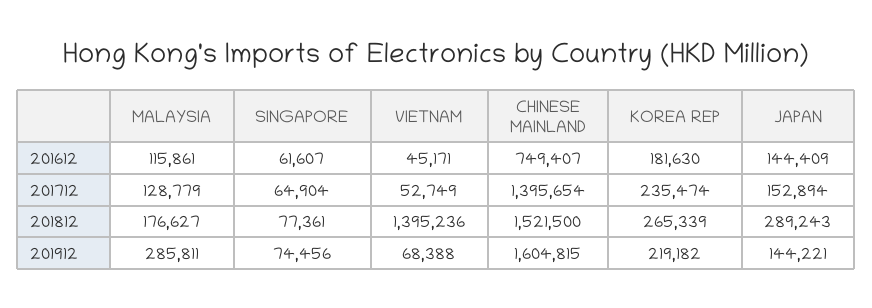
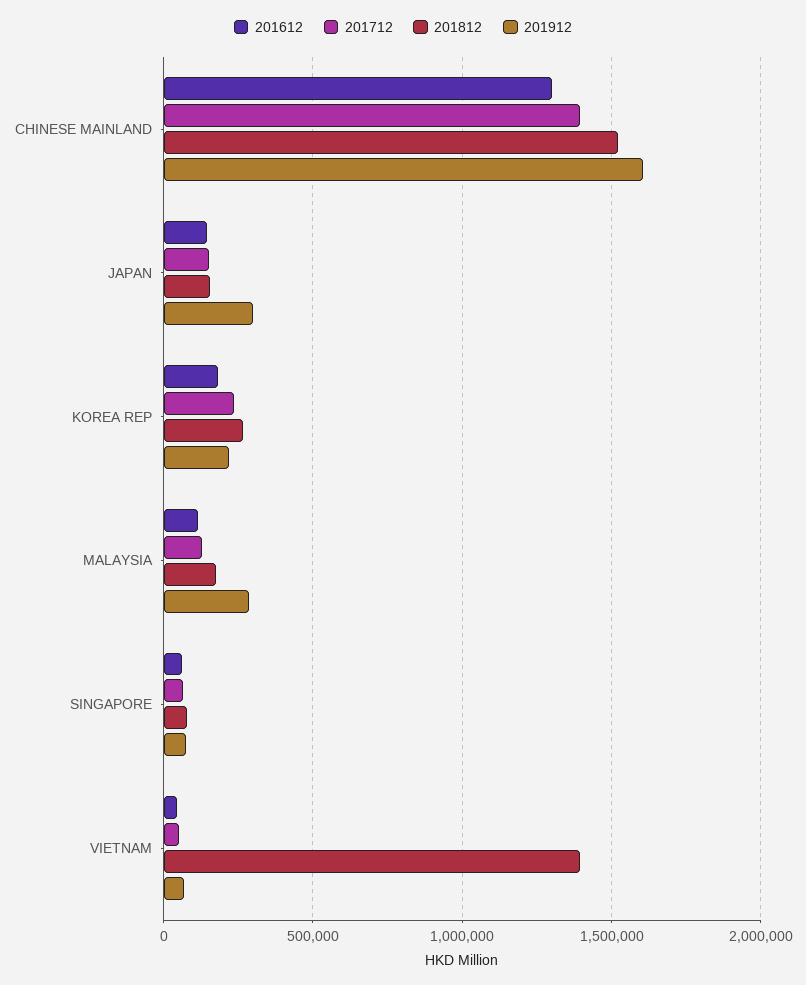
  {
    "201612": {
      "MALAYSIA": 115861,
      "SINGAPORE": 61607,
      "VIETNAM": 45171,
-     "CHINESE MAINLAND": 749407,
+     "CHINESE MAINLAND": 1300000,
      "KOREA REP": 181630,
      "JAPAN": 144409
    },
    "201712": {
      "MALAYSIA": 128779,
      "SINGAPORE": 64904,
      "VIETNAM": 52749,
      "CHINESE MAINLAND": 1395654,
      "KOREA REP": 235474,
      "JAPAN": 152894
    },
    "201812": {
      "MALAYSIA": 176627,
      "SINGAPORE": 77361,
      "VIETNAM": 1395236,
      "CHINESE MAINLAND": 1521500,
      "KOREA REP": 265339,
-     "JAPAN": 289243
+     "JAPAN": 150000
    },
    "201912": {
      "MALAYSIA": 285811,
      "SINGAPORE": 74456,
      "VIETNAM": 68388,
      "CHINESE MAINLAND": 1604815,
      "KOREA REP": 219182,
-     "JAPAN": 144221
+     "JAPAN": 300000
    }
  }

